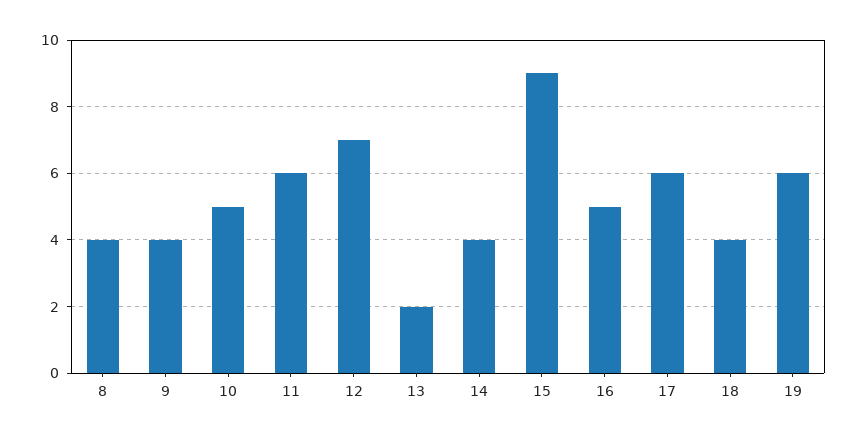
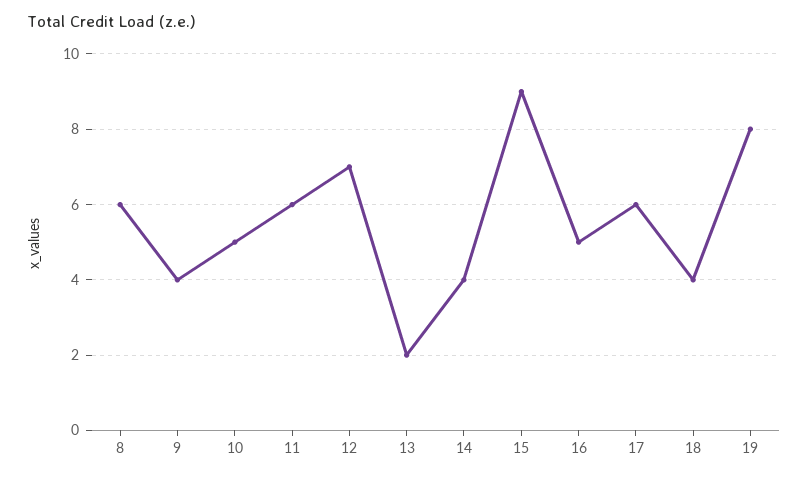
  {
-   "8": 4,
+   "8": 6,
    "9": 4,
    "10": 5,
    "11": 6,
    "12": 7,
    "13": 2,
    "14": 4,
    "15": 9,
    "16": 5,
    "17": 6,
    "18": 4,
-   "19": 6
+   "19": 8
  }

